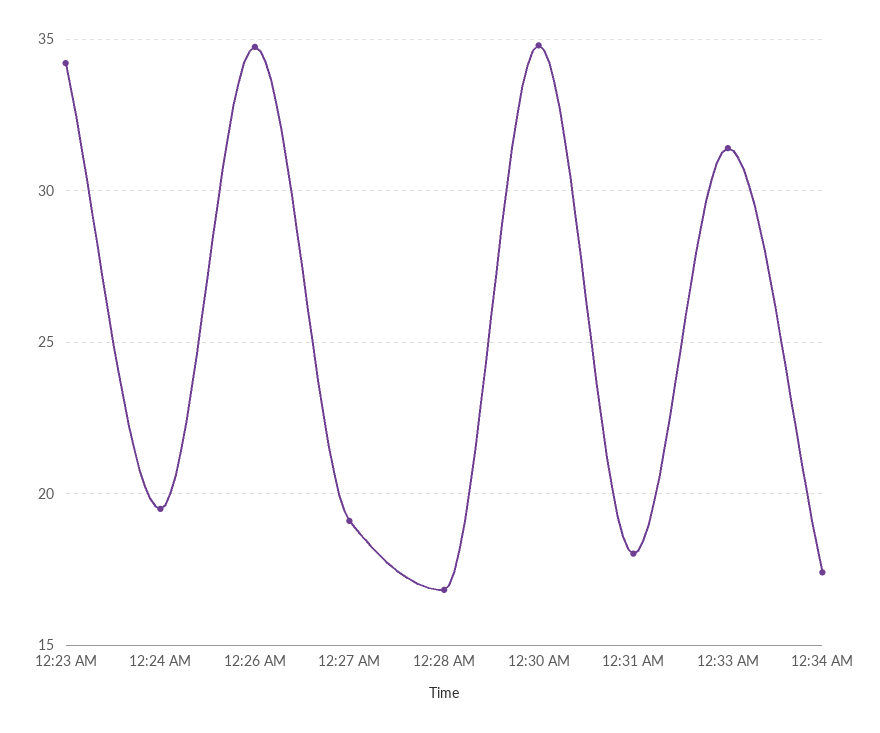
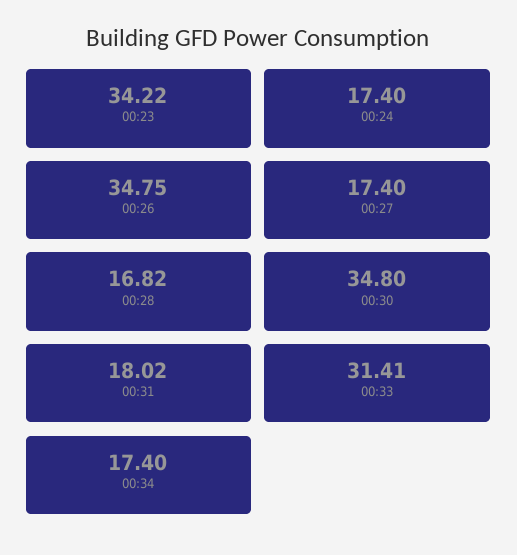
  {
    "12:23 AM": 34.22,
-   "12:24 AM": 19.5,
+   "12:24 AM": 17.4,
    "12:26 AM": 34.75,
-   "12:27 AM": 19,
+   "12:27 AM": 17.4,
    "12:28 AM": 16.82,
    "12:30 AM": 34.8,
    "12:31 AM": 18.02,
    "12:33 AM": 31.41,
    "12:34 AM": 17.4
  }

